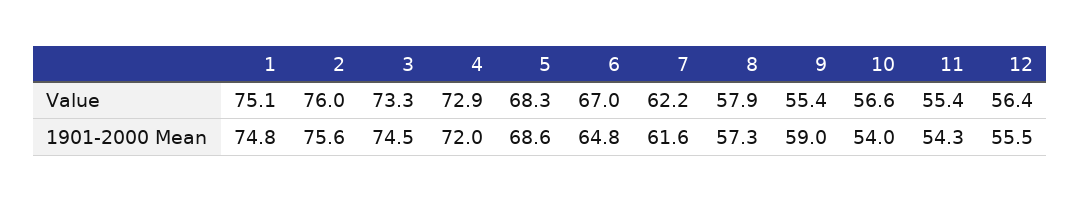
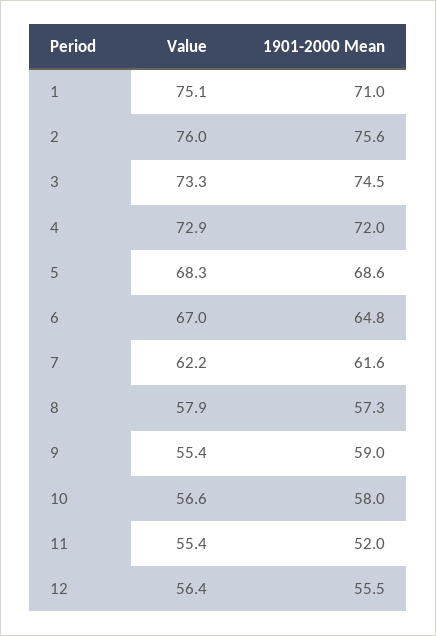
  {
    "1": {
      "Value": 75.1,
-     "1901-2000 Mean": 74.8
+     "1901-2000 Mean": 71
    },
    "2": {
      "Value": 76,
      "1901-2000 Mean": 75.6
    },
    "3": {
      "Value": 73.3,
      "1901-2000 Mean": 74.5
    },
    "4": {
      "Value": 72.9,
      "1901-2000 Mean": 72
    },
    "5": {
      "Value": 68.3,
      "1901-2000 Mean": 68.6
    },
    "6": {
      "Value": 67,
      "1901-2000 Mean": 64.8
    },
    "7": {
      "Value": 62.2,
      "1901-2000 Mean": 61.6
    },
    "8": {
      "Value": 57.9,
      "1901-2000 Mean": 57.3
    },
    "9": {
      "Value": 55.4,
      "1901-2000 Mean": 59
    },
    "10": {
      "Value": 56.6,
-     "1901-2000 Mean": 54
+     "1901-2000 Mean": 58
    },
    "11": {
      "Value": 55.4,
-     "1901-2000 Mean": 54.3
+     "1901-2000 Mean": 52
    },
    "12": {
      "Value": 56.4,
      "1901-2000 Mean": 55.5
    }
  }

